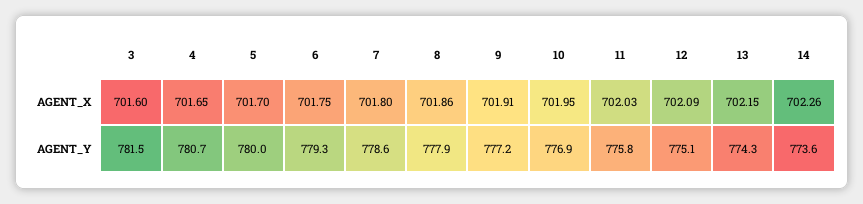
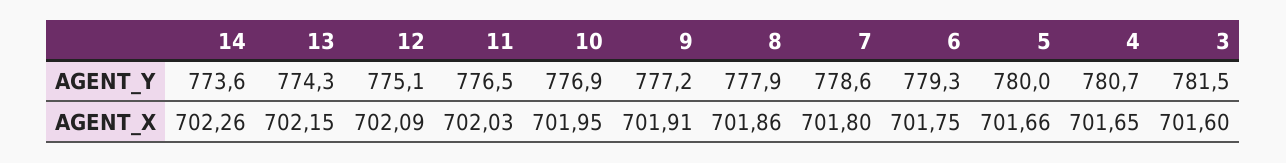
  {
    "3": {
      "AGENT_X": 701.6,
      "AGENT_Y": 781.5
    },
    "4": {
      "AGENT_X": 701.65,
      "AGENT_Y": 780.7
    },
    "5": {
-     "AGENT_X": 701.7,
+     "AGENT_X": 701.66,
      "AGENT_Y": 780
    },
    "6": {
      "AGENT_X": 701.75,
      "AGENT_Y": 779.3
    },
    "7": {
      "AGENT_X": 701.8,
      "AGENT_Y": 778.6
    },
    "8": {
      "AGENT_X": 701.86,
      "AGENT_Y": 777.9
    },
    "9": {
      "AGENT_X": 701.91,
      "AGENT_Y": 777.2
    },
    "10": {
      "AGENT_X": 701.95,
      "AGENT_Y": 776.9
    },
    "11": {
      "AGENT_X": 702.03,
-     "AGENT_Y": 775.8
+     "AGENT_Y": 776.5
    },
    "12": {
      "AGENT_X": 702.09,
      "AGENT_Y": 775.1
    },
    "13": {
      "AGENT_X": 702.15,
      "AGENT_Y": 774.3
    },
    "14": {
      "AGENT_X": 702.26,
      "AGENT_Y": 773.6
    }
  }

